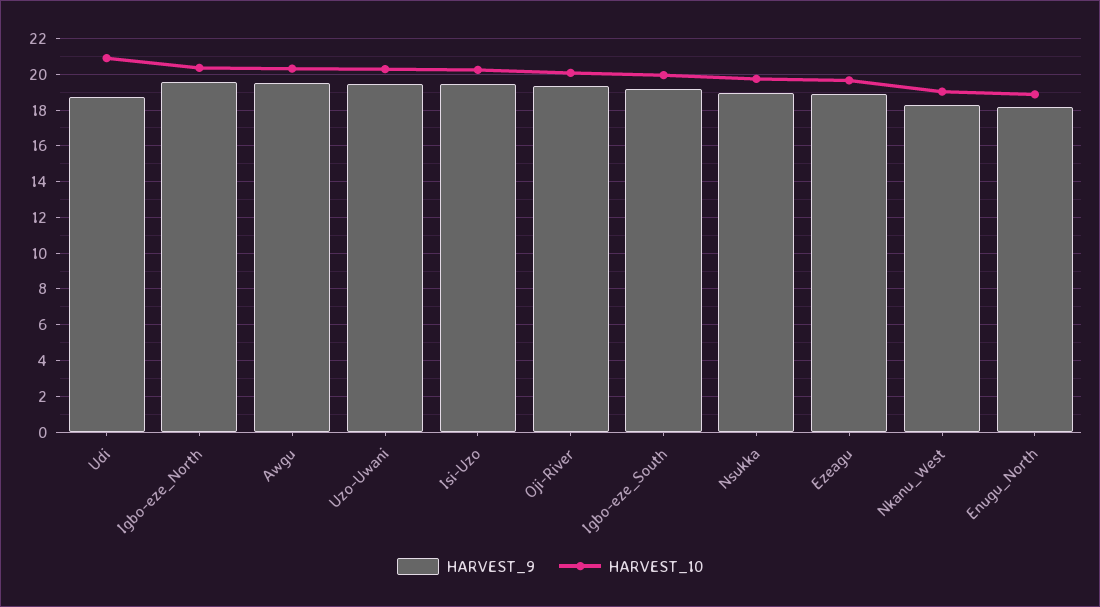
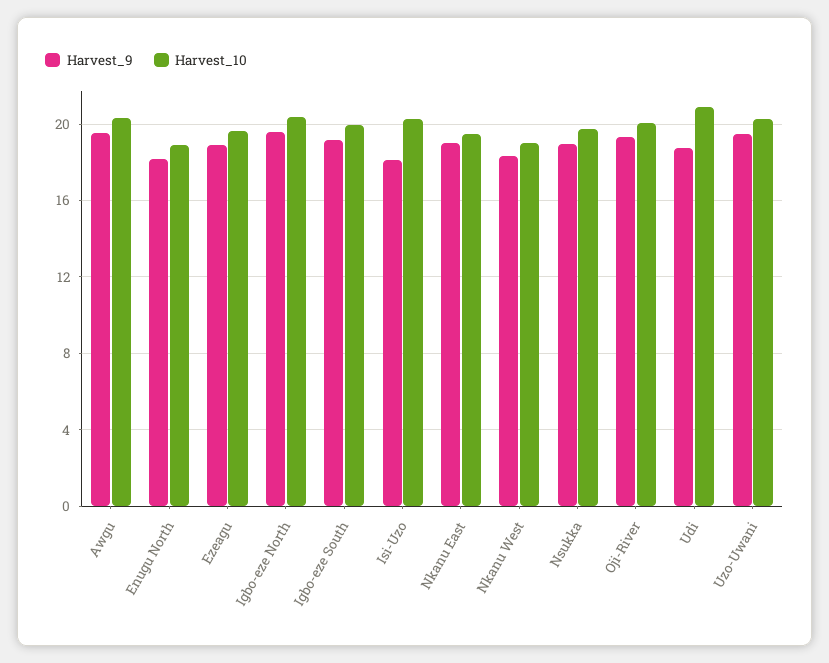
  {
    "HARVEST_9": {
      "Udi": 19,
      "Igbo-eze_North": 19.5,
      "Awgu": 19.5,
      "Uzo-Uwani": 19.5,
-     "Isi-Uzo": 19.5,
+     "Isi-Uzo": 18,
      "Oji-River": 19.5,
      "Igbo-eze_South": 19,
      "Nsukka": 19,
      "Ezeagu": 19,
      "Nkanu_West": 18.5,
-     "Enugu_North": 18
+     "Enugu_North": 18,
+     "Nkanu East": 19
    },
    "HARVEST_10": {
      "Udi": 21,
      "Igbo-eze_North": 20.5,
      "Awgu": 20.5,
      "Uzo-Uwani": 20.5,
      "Isi-Uzo": 20.5,
      "Oji-River": 20,
      "Igbo-eze_South": 20,
      "Nsukka": 19.5,
      "Ezeagu": 19.5,
      "Nkanu_West": 19,
-     "Enugu_North": 19
+     "Enugu_North": 19,
+     "Nkanu East": 19.5
    }
  }

